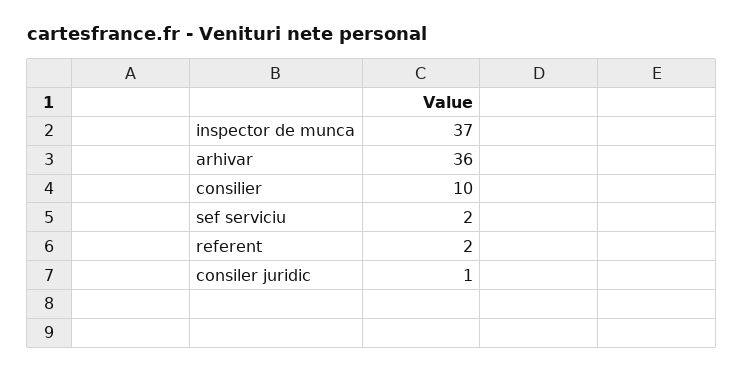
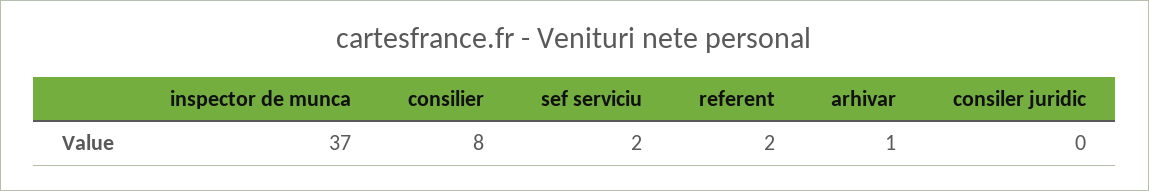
  {
    "inspector de munca": 37,
-   "arhivar": 36,
+   "arhivar": 1,
-   "consilier": 10,
+   "consilier": 8,
    "sef serviciu": 2,
    "referent": 2,
-   "consiler juridic": 1
+   "consiler juridic": 0
  }

